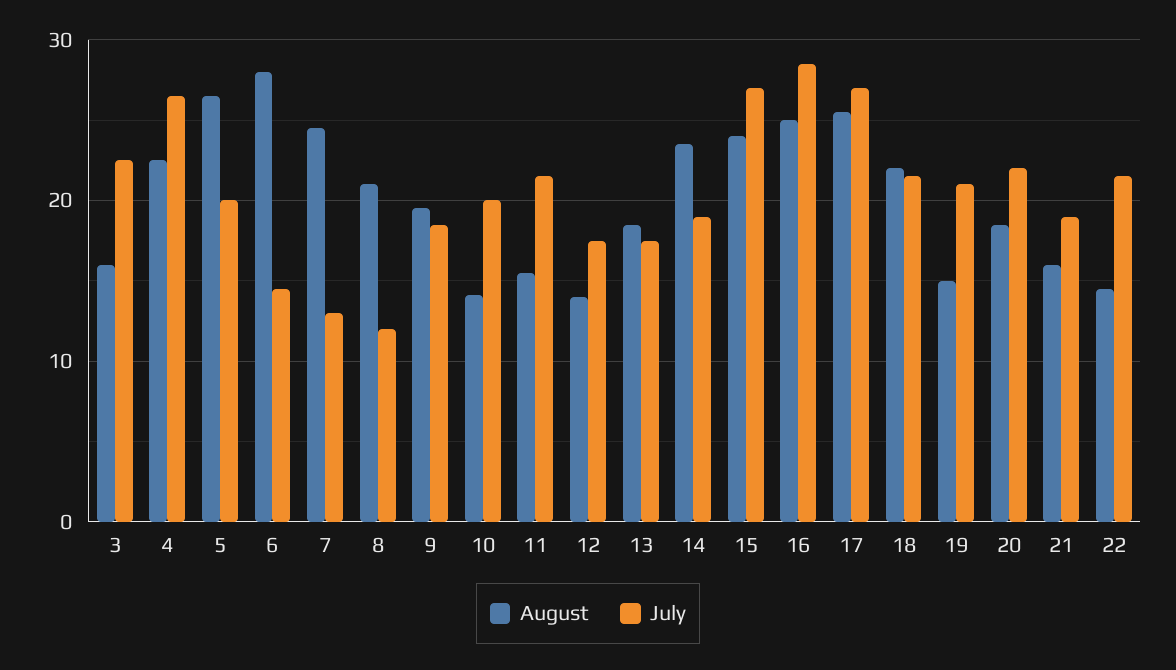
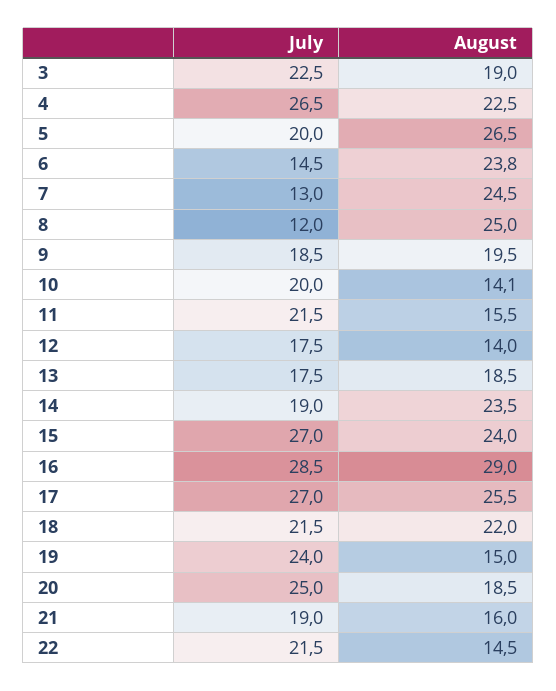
  {
    "August": {
-     "3": 16,
+     "3": 19,
      "4": 22.5,
      "5": 26.5,
-     "6": 28,
+     "6": 23.8,
      "7": 24.5,
-     "8": 21,
+     "8": 25,
      "9": 19.5,
      "10": 14.1,
      "11": 15.5,
      "12": 14,
      "13": 18.5,
      "14": 23.5,
      "15": 24,
-     "16": 25,
+     "16": 29,
      "17": 25.5,
      "18": 22,
      "19": 15,
      "20": 18.5,
      "21": 16,
      "22": 14.5
    },
    "July": {
      "3": 22.5,
      "4": 26.5,
      "5": 20,
      "6": 14.5,
      "7": 13,
      "8": 12,
      "9": 18.5,
      "10": 20,
      "11": 21.5,
      "12": 17.5,
      "13": 17.5,
      "14": 19,
      "15": 27,
      "16": 28.5,
      "17": 27,
      "18": 21.5,
-     "19": 21,
+     "19": 24,
-     "20": 22,
+     "20": 25,
      "21": 19,
      "22": 21.5
    }
  }

